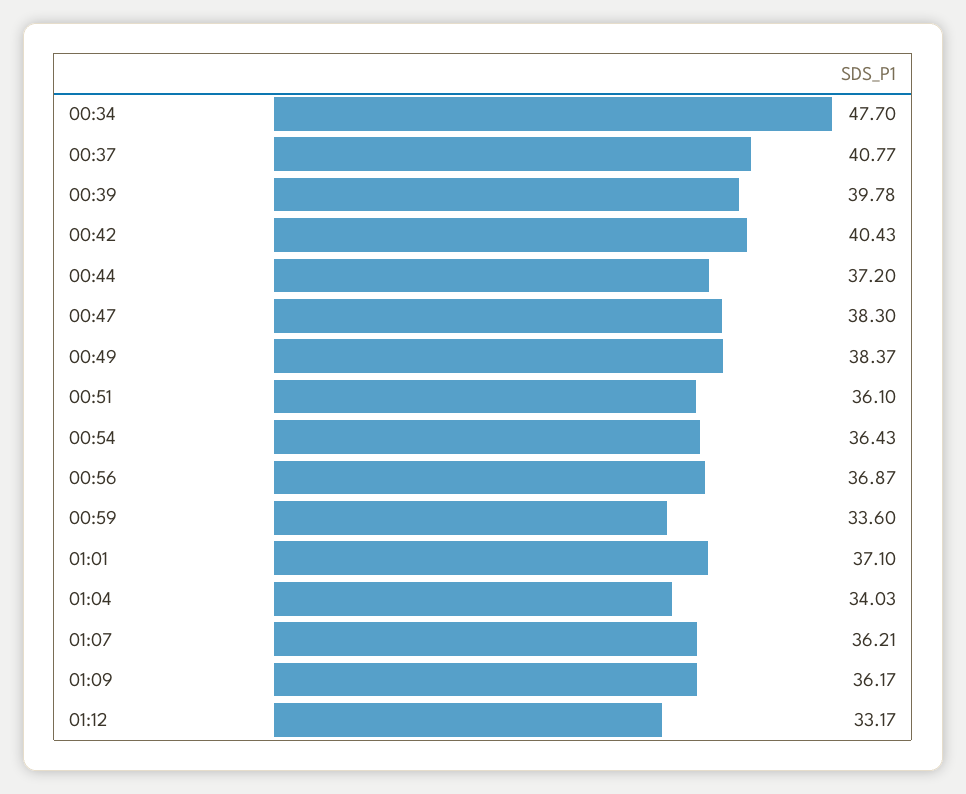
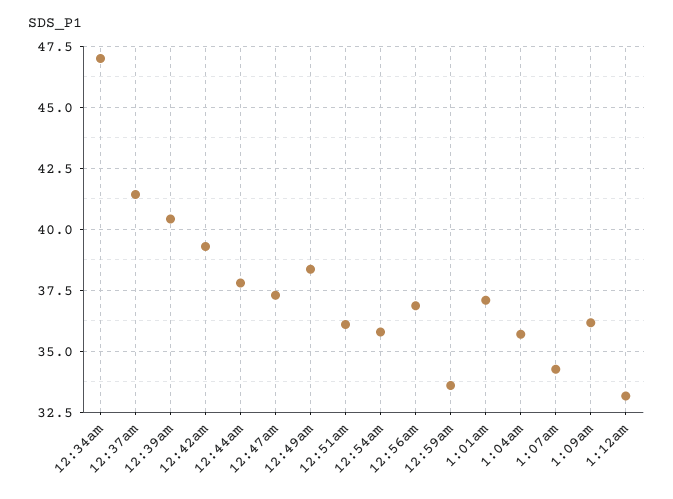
  {
-   "00:34": 47.7,
+   "00:34": 47,
-   "00:37": 40.77,
+   "00:37": 41.5,
-   "00:39": 39.78,
+   "00:39": 40.5,
-   "00:42": 40.43,
+   "00:42": 39.25,
-   "00:44": 37.2,
+   "00:44": 37.75,
-   "00:47": 38.3,
+   "00:47": 37.25,
    "00:49": 38.37,
    "00:51": 36.1,
-   "00:54": 36.43,
+   "00:54": 35.75,
    "00:56": 36.87,
    "00:59": 33.6,
    "01:01": 37.1,
-   "01:04": 34.03,
+   "01:04": 35.75,
-   "01:07": 36.21,
+   "01:07": 34.25,
    "01:09": 36.17,
    "01:12": 33.17
  }

